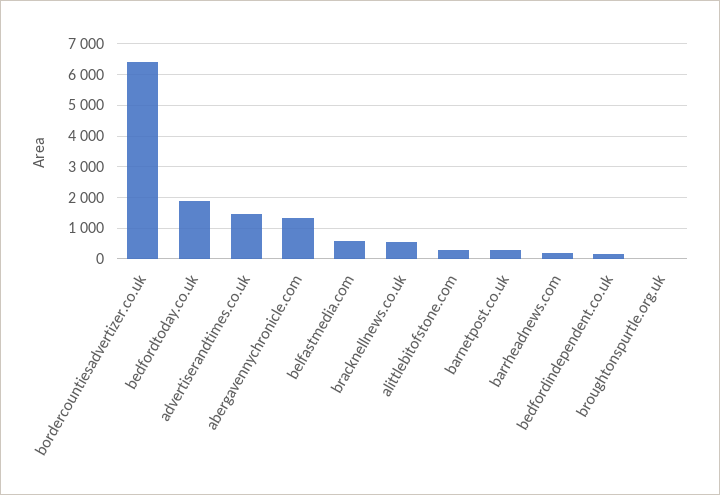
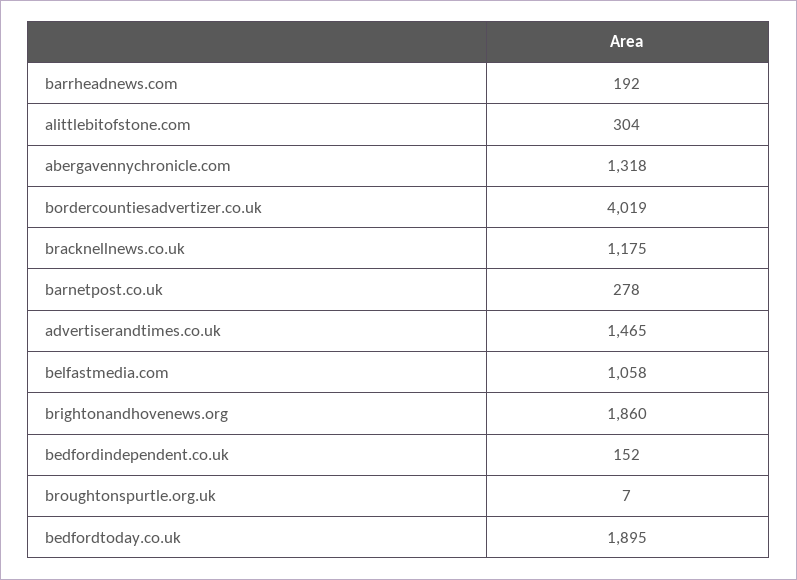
  {
-   "bordercountiesadvertizer.co.uk": 6400,
+   "bordercountiesadvertizer.co.uk": 4019,
    "bedfordtoday.co.uk": 1895,
    "advertiserandtimes.co.uk": 1465,
    "abergavennychronicle.com": 1318,
-   "belfastmedia.com": 600,
+   "belfastmedia.com": 1058,
-   "bracknellnews.co.uk": 600,
+   "bracknellnews.co.uk": 1175,
    "alittlebitofstone.com": 304,
    "barnetpost.co.uk": 278,
    "barrheadnews.com": 192,
    "bedfordindependent.co.uk": 152,
-   "broughtonspurtle.org.uk": 7
+   "broughtonspurtle.org.uk": 7,
+   "brightonandhovenews.org": 1860
  }

